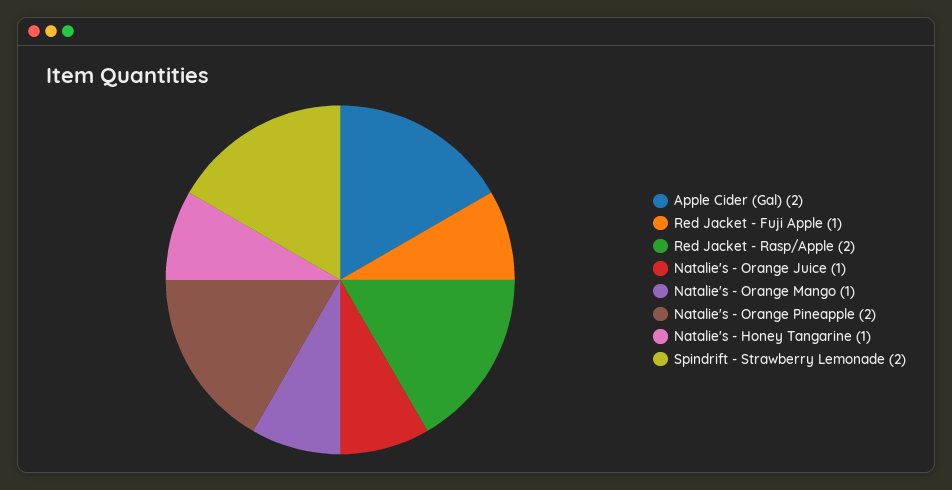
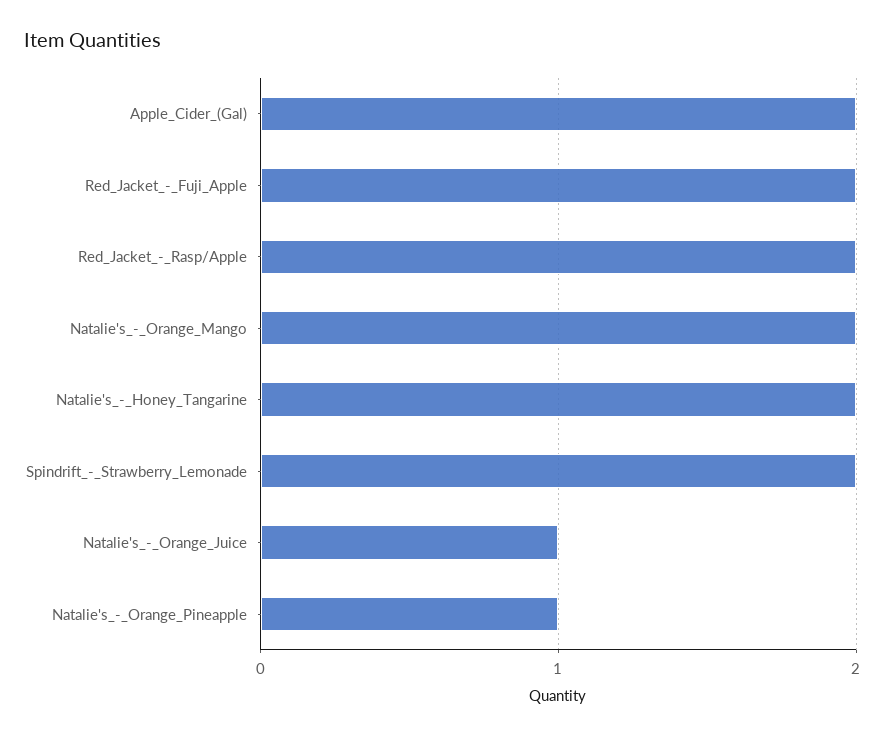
  {
    "Apple Cider (Gal)": 2,
-   "Red Jacket - Fuji Apple": 1,
+   "Red Jacket - Fuji Apple": 2,
    "Red Jacket - Rasp/Apple": 2,
    "Natalie's - Orange Juice": 1,
-   "Natalie's - Orange Mango": 1,
+   "Natalie's - Orange Mango": 2,
-   "Natalie's - Orange Pineapple": 2,
+   "Natalie's - Orange Pineapple": 1,
-   "Natalie's - Honey Tangarine": 1,
+   "Natalie's - Honey Tangarine": 2,
    "Spindrift - Strawberry Lemonade": 2
  }

